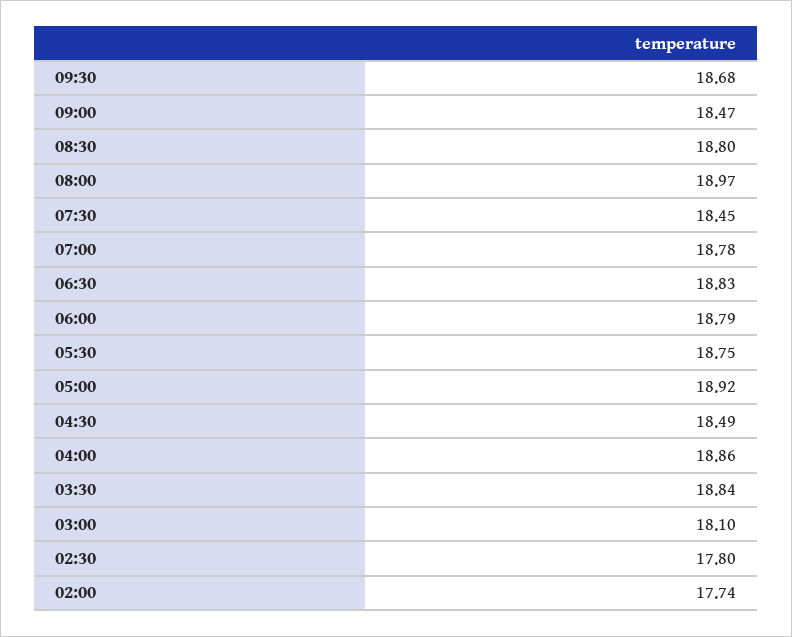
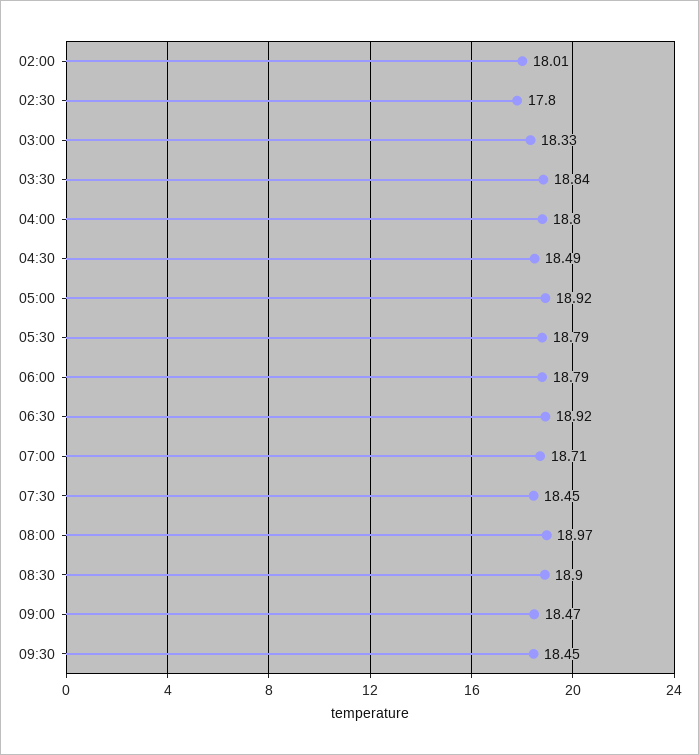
  {
-   "09:30": 18.68,
+   "09:30": 18.45,
    "09:00": 18.47,
-   "08:30": 18.8,
+   "08:30": 18.9,
    "08:00": 18.97,
    "07:30": 18.45,
-   "07:00": 18.78,
+   "07:00": 18.71,
-   "06:30": 18.83,
+   "06:30": 18.92,
    "06:00": 18.79,
-   "05:30": 18.75,
+   "05:30": 18.79,
    "05:00": 18.92,
    "04:30": 18.49,
-   "04:00": 18.86,
+   "04:00": 18.8,
    "03:30": 18.84,
-   "03:00": 18.1,
+   "03:00": 18.33,
    "02:30": 17.8,
-   "02:00": 17.74
+   "02:00": 18.01
  }

